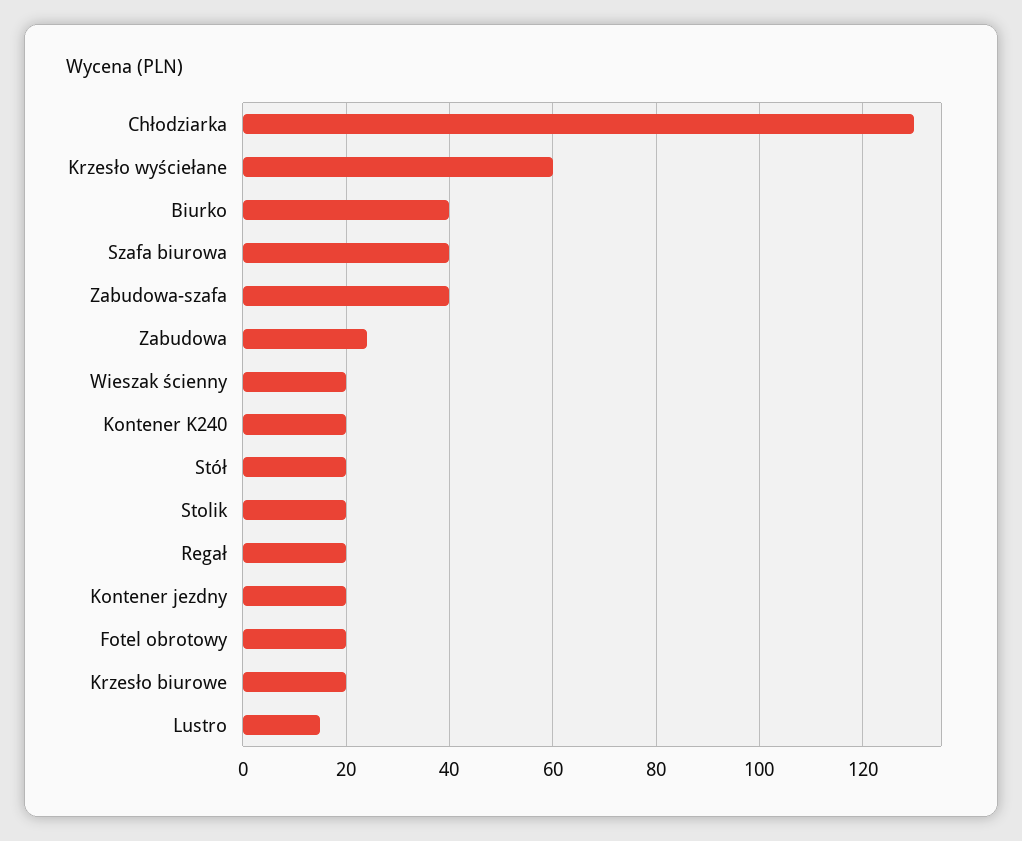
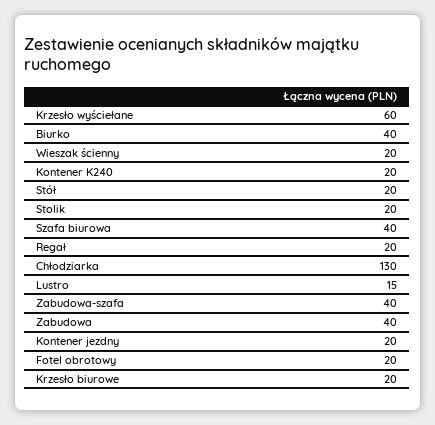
  {
    "Chłodziarka": 130,
    "Krzesło wyściełane": 60,
    "Biurko": 40,
    "Szafa biurowa": 40,
    "Zabudowa-szafa": 40,
-   "Zabudowa": 25,
+   "Zabudowa": 40,
    "Wieszak ścienny": 20,
    "Kontener K240": 20,
    "Stół": 20,
    "Stolik": 20,
    "Regał": 20,
    "Kontener jezdny": 20,
    "Fotel obrotowy": 20,
    "Krzesło biurowe": 20,
    "Lustro": 15
  }

